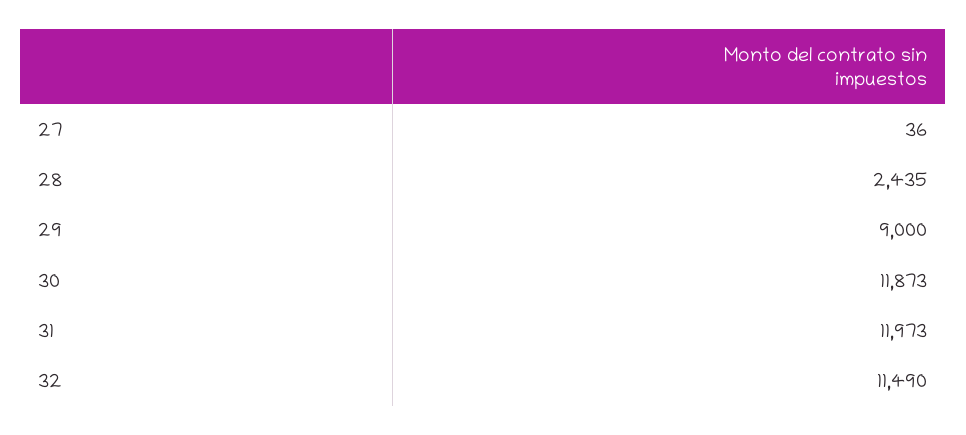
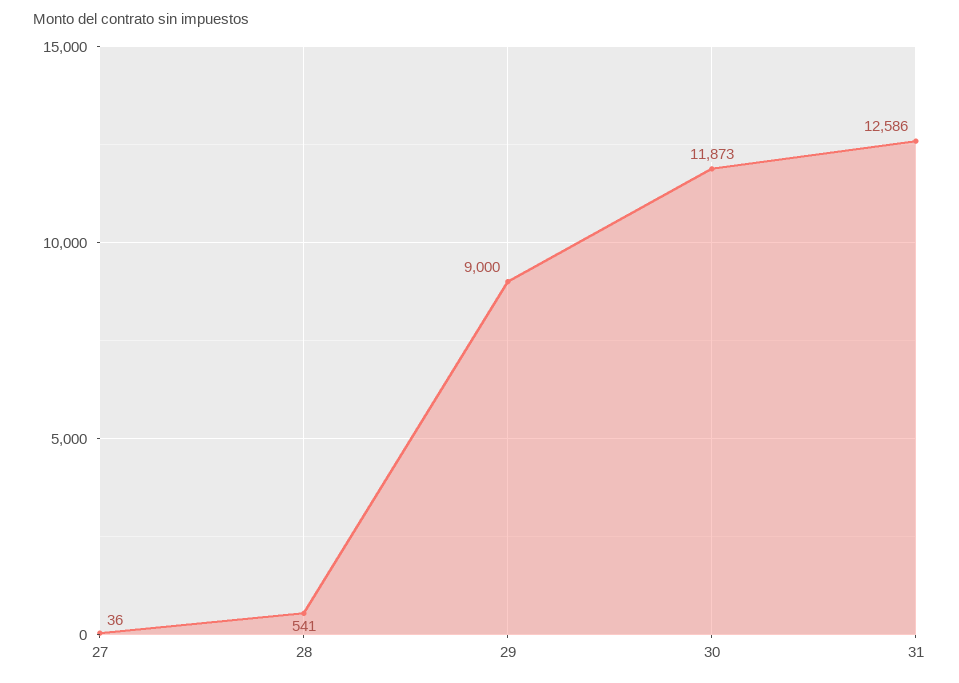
  {
    "27": 36,
-   "28": 2435,
+   "28": 541,
    "29": 9000,
    "30": 11873,
-   "31": 11973,
+   "31": 12586
-   "32": 11490
  }

